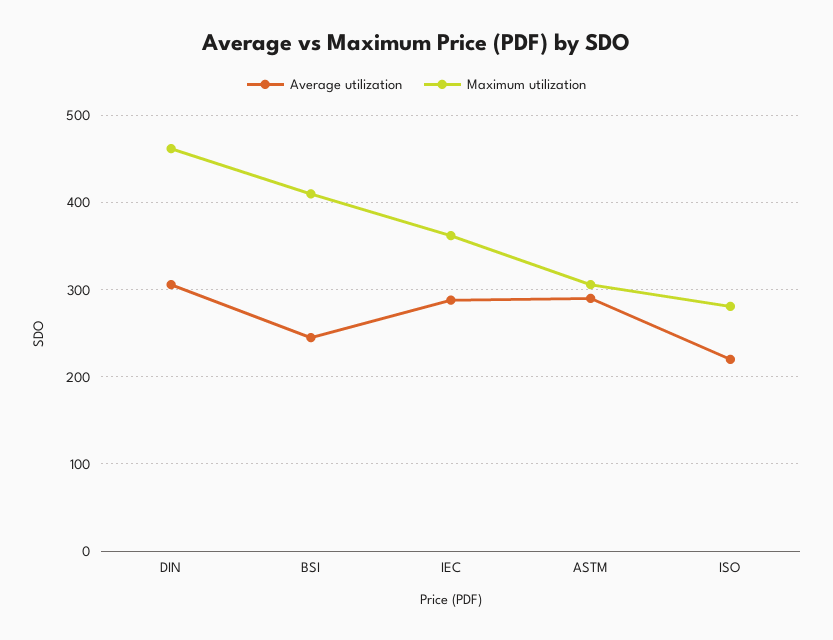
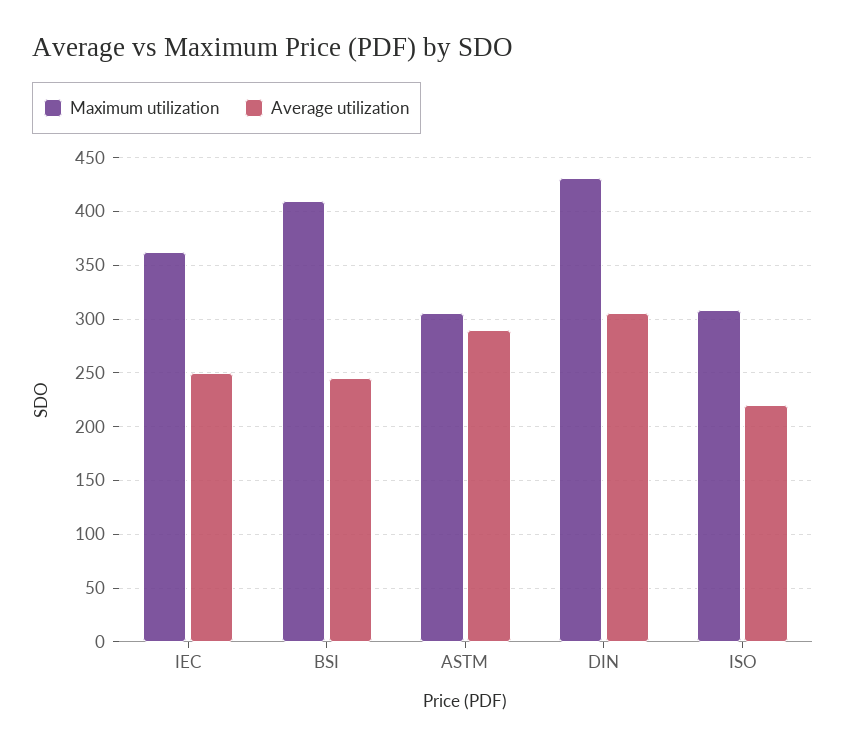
  {
    "Average utilization": {
      "DIN": 310,
      "BSI": 250,
-     "IEC": 290,
+     "IEC": 250,
      "ASTM": 290,
      "ISO": 220
    },
    "Maximum utilization": {
-     "DIN": 460,
+     "DIN": 430,
      "BSI": 410,
      "IEC": 360,
      "ASTM": 310,
-     "ISO": 280
+     "ISO": 310
    }
  }

